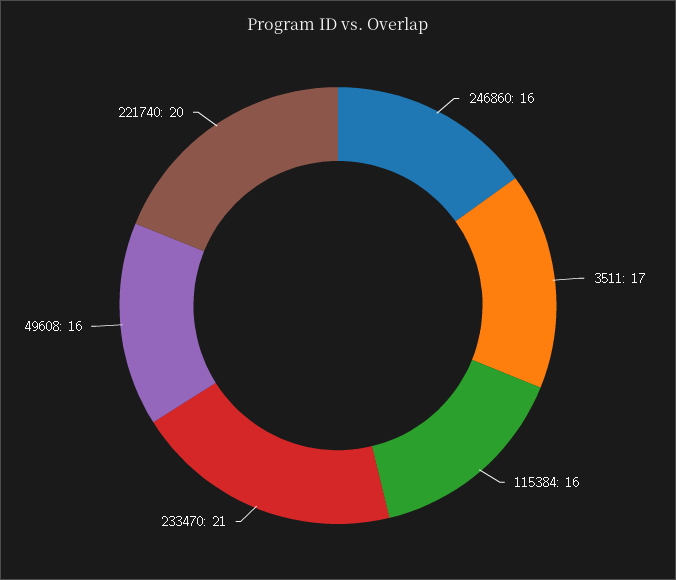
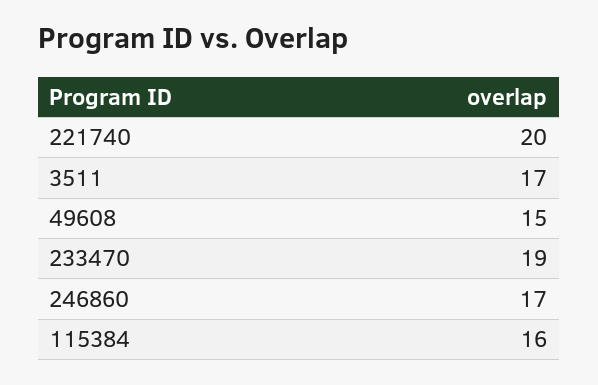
  {
-   "246860": 16,
+   "246860": 17,
    "3511": 17,
    "115384": 16,
-   "233470": 21,
+   "233470": 19,
-   "49608": 16,
+   "49608": 15,
    "221740": 20
  }

